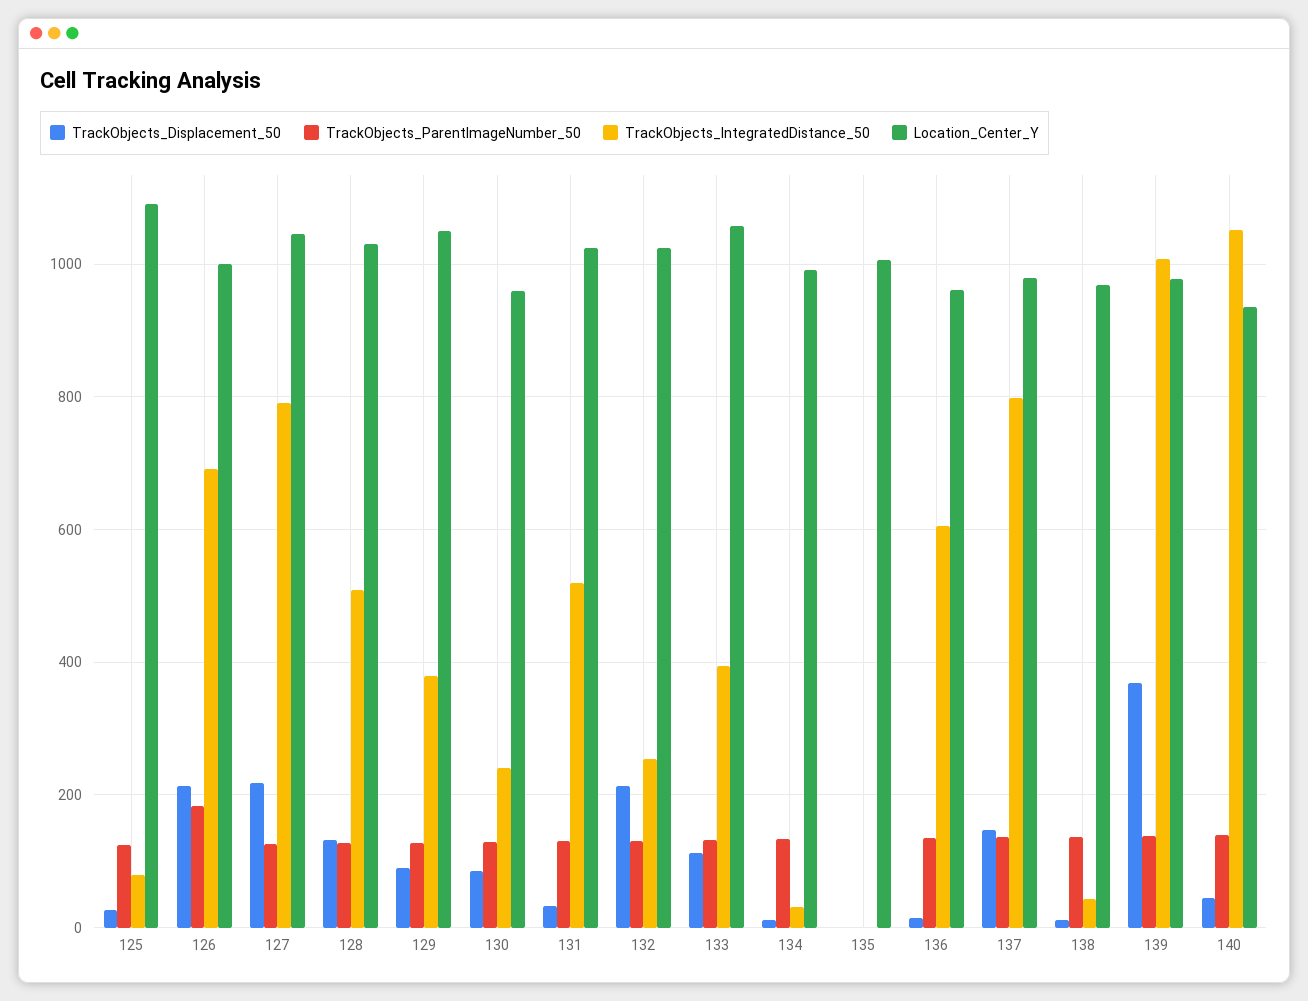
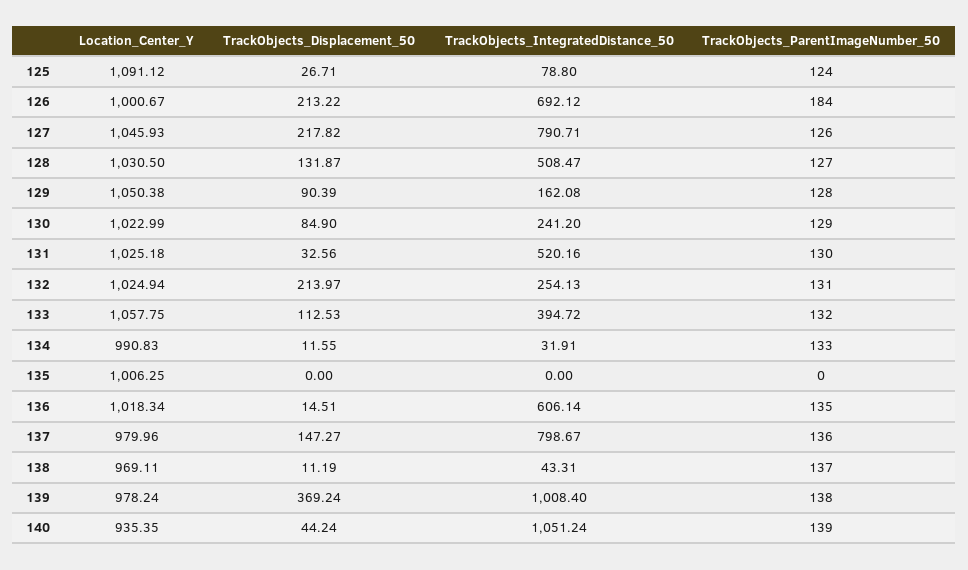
  {
    "TrackObjects_Displacement_50": {
      "125": 26.71,
      "126": 213.22,
      "127": 217.82,
      "128": 131.87,
      "129": 90.39,
      "130": 84.9,
      "131": 32.56,
      "132": 213.97,
      "133": 112.53,
      "134": 11.55,
      "135": 0,
      "136": 14.51,
      "137": 147.27,
      "138": 11.19,
      "139": 369.24,
      "140": 44.24
    },
    "TrackObjects_ParentImageNumber_50": {
      "125": 124,
      "126": 184,
      "127": 126,
      "128": 127,
      "129": 128,
      "130": 129,
      "131": 130,
      "132": 131,
      "133": 132,
      "134": 133,
      "135": 0,
      "136": 135,
      "137": 136,
      "138": 137,
      "139": 138,
      "140": 139
    },
    "TrackObjects_IntegratedDistance_50": {
      "125": 78.8,
      "126": 692.12,
      "127": 790.71,
      "128": 508.47,
-     "129": 380,
+     "129": 162.08,
      "130": 241.2,
      "131": 520.16,
      "132": 254.13,
      "133": 394.72,
      "134": 31.91,
      "135": 0,
      "136": 606.14,
      "137": 798.67,
      "138": 43.31,
      "139": 1008.4,
      "140": 1051.24
    },
    "Location_Center_Y": {
      "125": 1091.12,
      "126": 1000.67,
      "127": 1045.93,
      "128": 1030.5,
      "129": 1050.38,
-     "130": 960,
+     "130": 1022.99,
      "131": 1025.18,
      "132": 1024.94,
      "133": 1057.75,
      "134": 990.83,
      "135": 1006.25,
-     "136": 960,
+     "136": 1018.34,
      "137": 979.96,
      "138": 969.11,
      "139": 978.24,
      "140": 935.35
    }
  }

